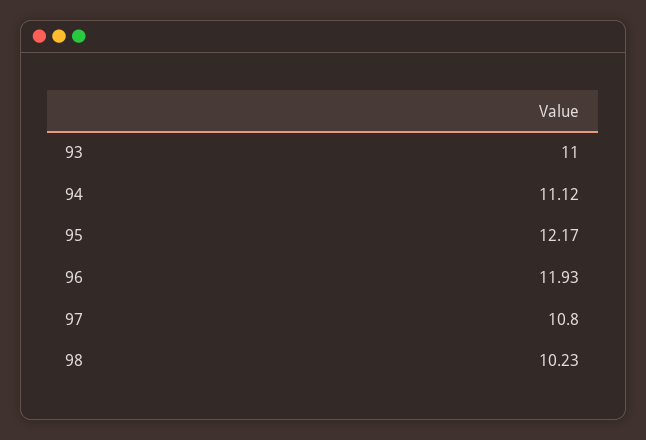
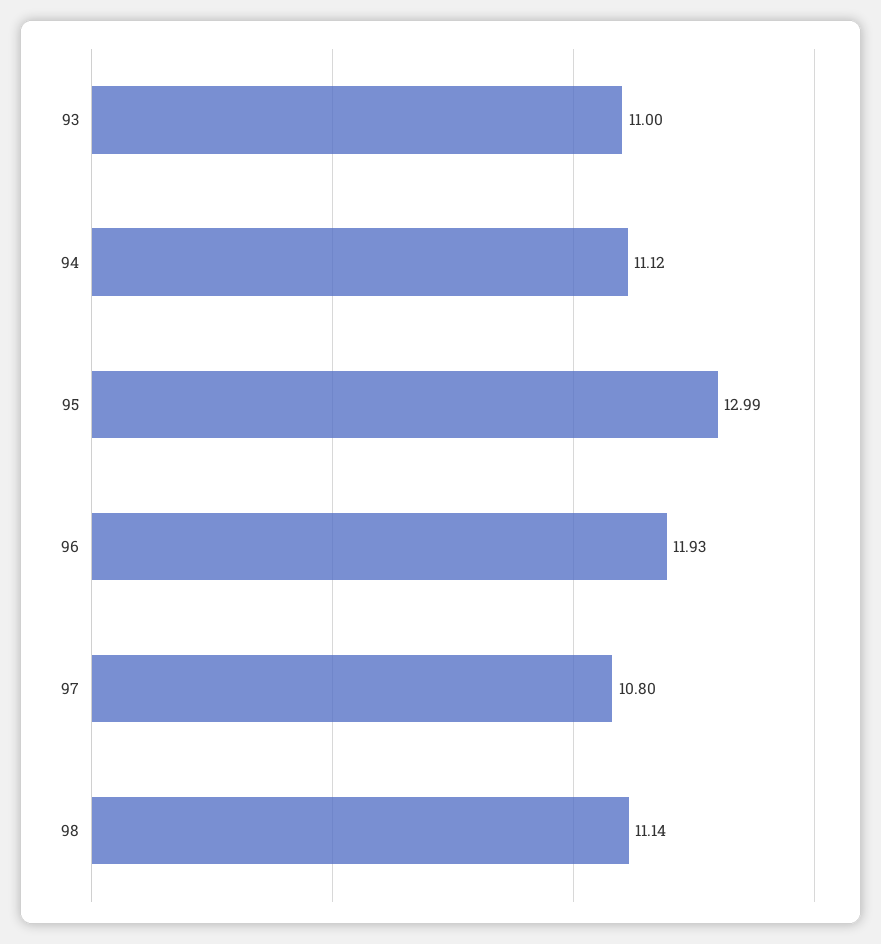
  {
    "93": 11,
    "94": 11.12,
-   "95": 12.17,
+   "95": 12.99,
    "96": 11.93,
    "97": 10.8,
-   "98": 10.23
+   "98": 11.14
  }

